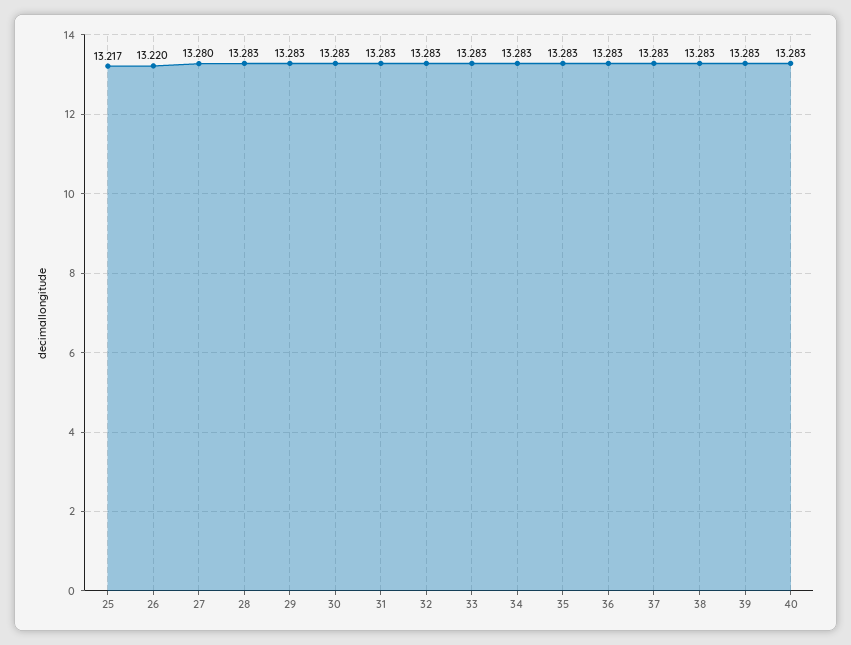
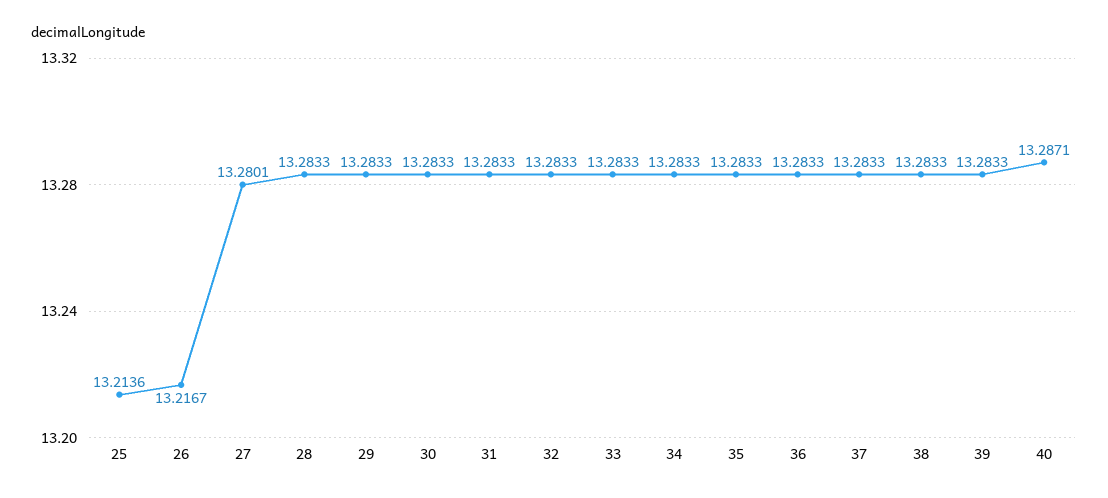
  {
-   "25": 13.217,
+   "25": 13.2136,
-   "26": 13.22,
+   "26": 13.2167,
    "27": 13.2801,
    "28": 13.2833,
    "29": 13.2833,
    "30": 13.2833,
    "31": 13.2833,
    "32": 13.2833,
    "33": 13.2833,
    "34": 13.2833,
    "35": 13.2833,
    "36": 13.2833,
    "37": 13.2833,
    "38": 13.2833,
    "39": 13.2833,
-   "40": 13.283
+   "40": 13.2871
  }

